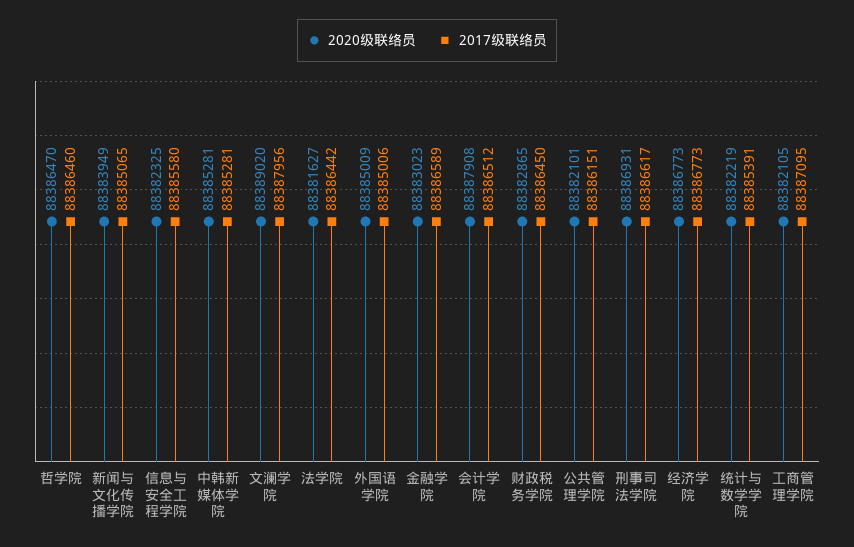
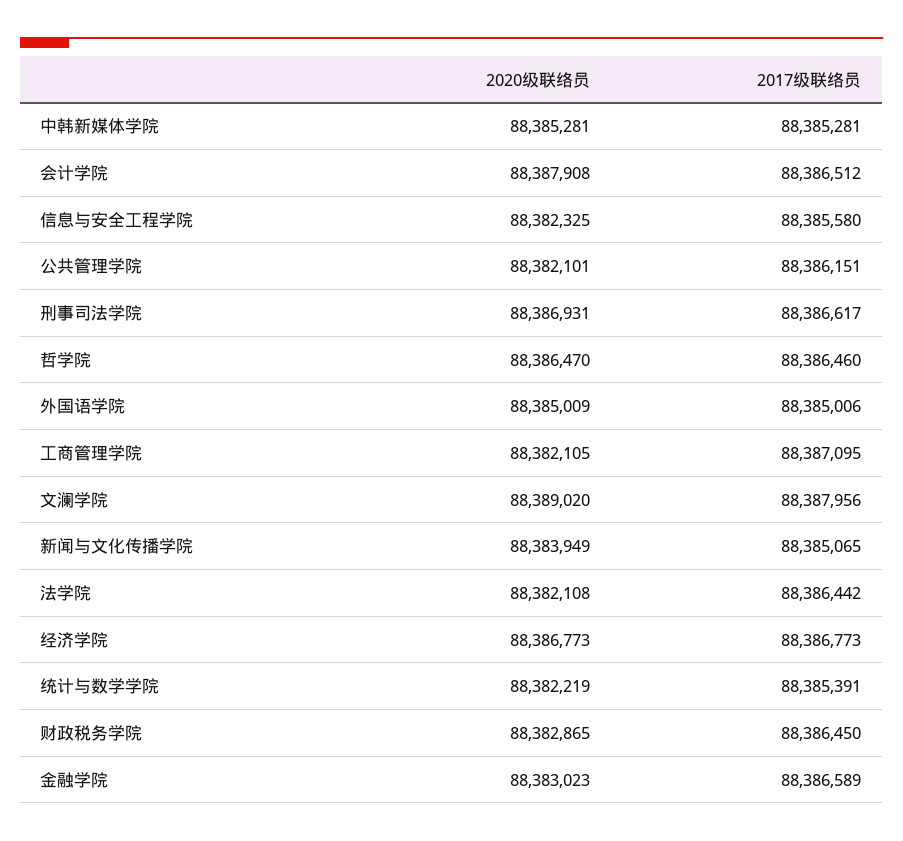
  {
    "2020级联络员": {
      "哲学院": 88386470,
      "新闻与文化传播学院": 88383949,
      "信息与安全工程学院": 88382325,
      "中韩新媒体学院": 88385281,
      "文澜学院": 88389020,
-     "法学院": 88381627,
+     "法学院": 88382108,
      "外国语学院": 88385009,
      "金融学院": 88383023,
      "会计学院": 88387908,
      "财政税务学院": 88382865,
      "公共管理学院": 88382101,
      "刑事司法学院": 88386931,
      "经济学院": 88386773,
      "统计与数学学院": 88382219,
      "工商管理学院": 88382105
    },
    "2017级联络员": {
      "哲学院": 88386460,
      "新闻与文化传播学院": 88385065,
      "信息与安全工程学院": 88385580,
      "中韩新媒体学院": 88385281,
      "文澜学院": 88387956,
      "法学院": 88386442,
      "外国语学院": 88385006,
      "金融学院": 88386589,
      "会计学院": 88386512,
      "财政税务学院": 88386450,
      "公共管理学院": 88386151,
      "刑事司法学院": 88386617,
      "经济学院": 88386773,
      "统计与数学学院": 88385391,
      "工商管理学院": 88387095
    }
  }

